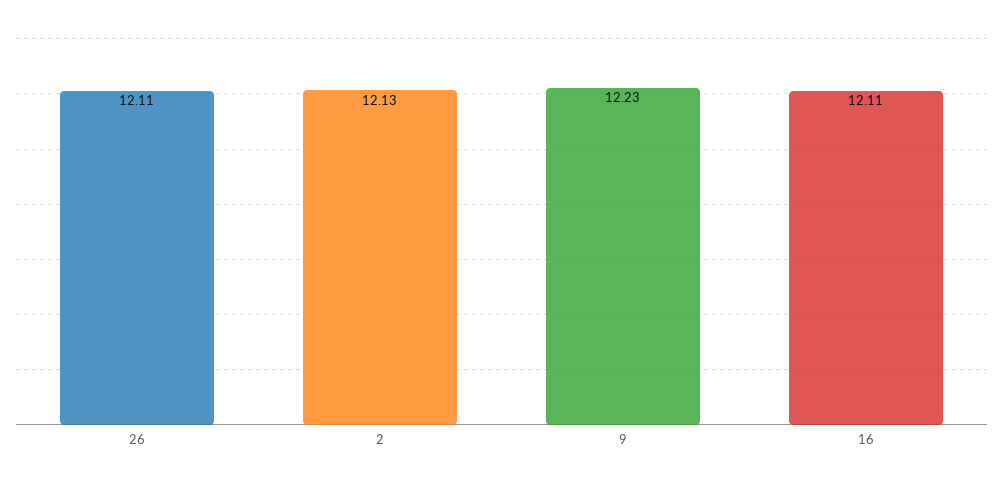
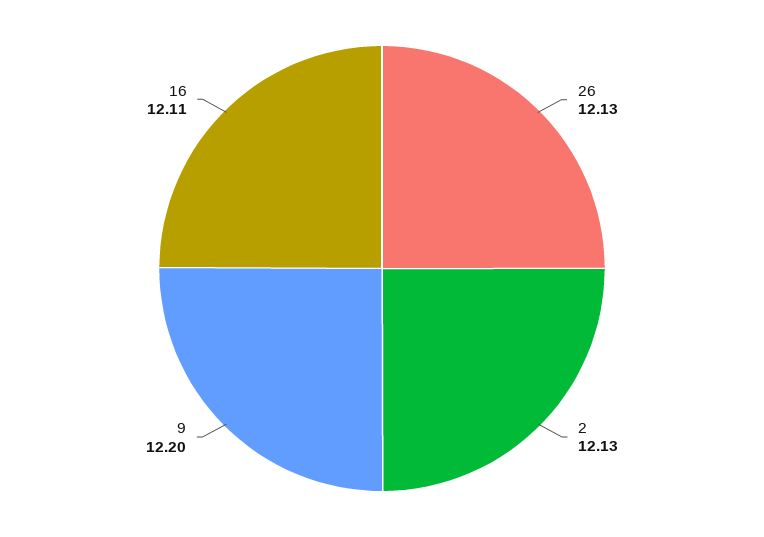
  {
-   "26": 12.11,
+   "26": 12.13,
    "2": 12.13,
-   "9": 12.23,
+   "9": 12.2,
    "16": 12.11
  }

